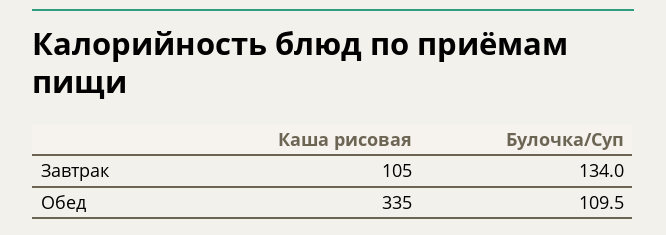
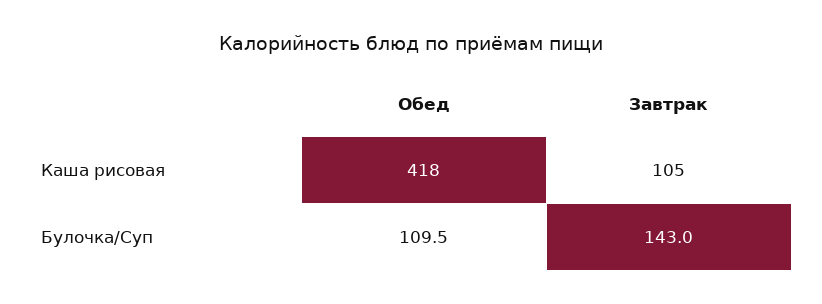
  {
    "Каша рисовая": {
      "Завтрак": 105,
-     "Обед": 335
+     "Обед": 418
    },
    "Булочка/Суп": {
-     "Завтрак": 134,
+     "Завтрак": 143,
      "Обед": 109.5
    }
  }

